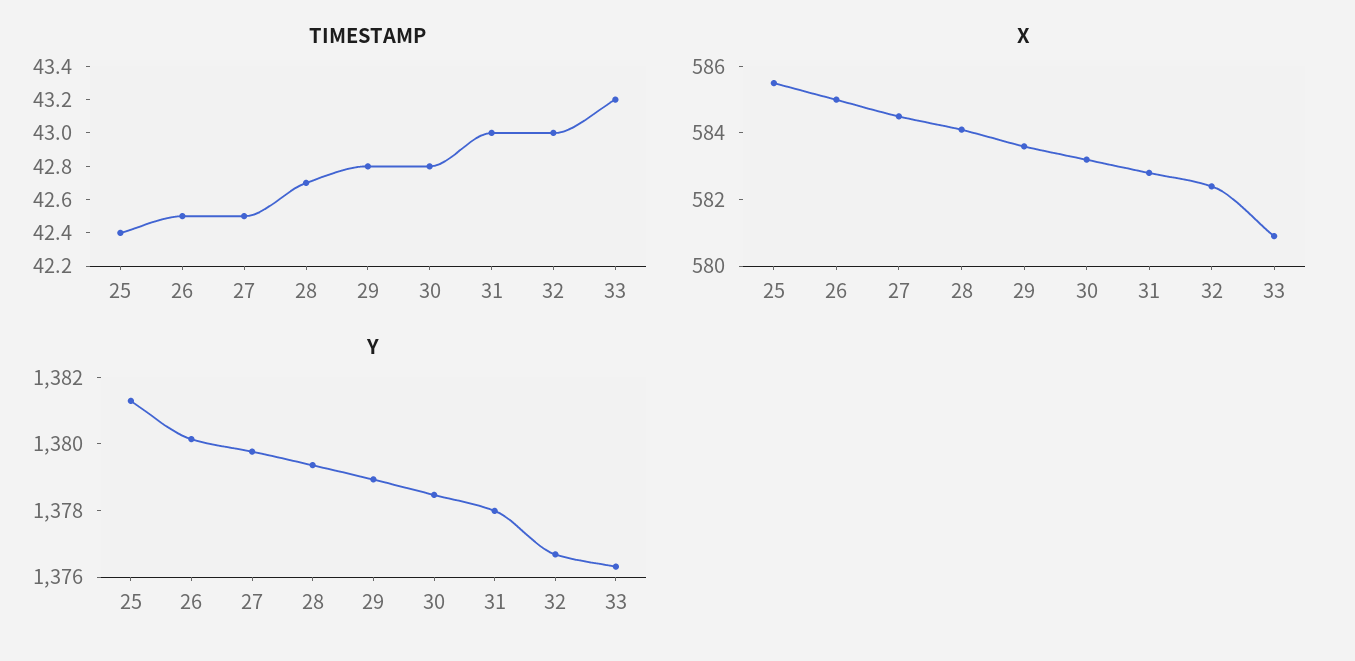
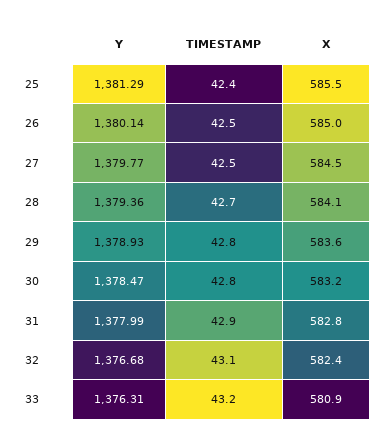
  {
    "TIMESTAMP": {
      "25": 42.4,
      "26": 42.5,
      "27": 42.5,
      "28": 42.7,
      "29": 42.8,
      "30": 42.8,
-     "31": 43,
+     "31": 42.9,
-     "32": 43,
+     "32": 43.1,
      "33": 43.2
    },
    "X": {
      "25": 585.5,
      "26": 585,
      "27": 584.5,
      "28": 584.1,
      "29": 583.6,
      "30": 583.2,
      "31": 582.8,
      "32": 582.4,
      "33": 580.9
    },
    "Y": {
      "25": 1381.29,
      "26": 1380.14,
      "27": 1379.77,
      "28": 1379.36,
      "29": 1378.93,
      "30": 1378.47,
      "31": 1377.99,
      "32": 1376.68,
      "33": 1376.31
    }
  }

